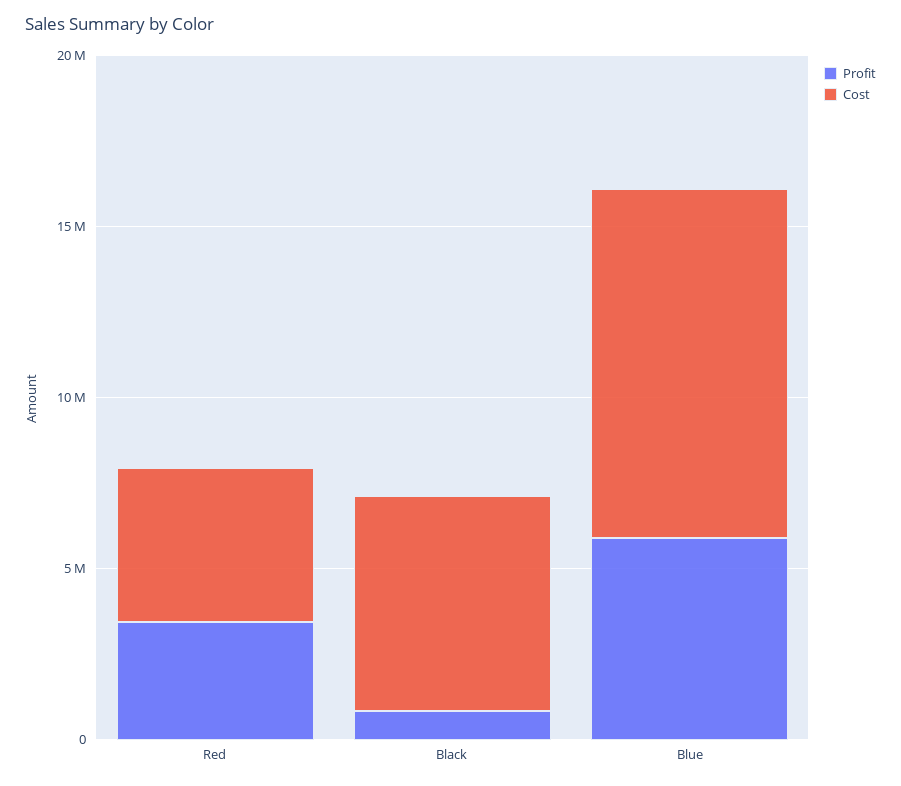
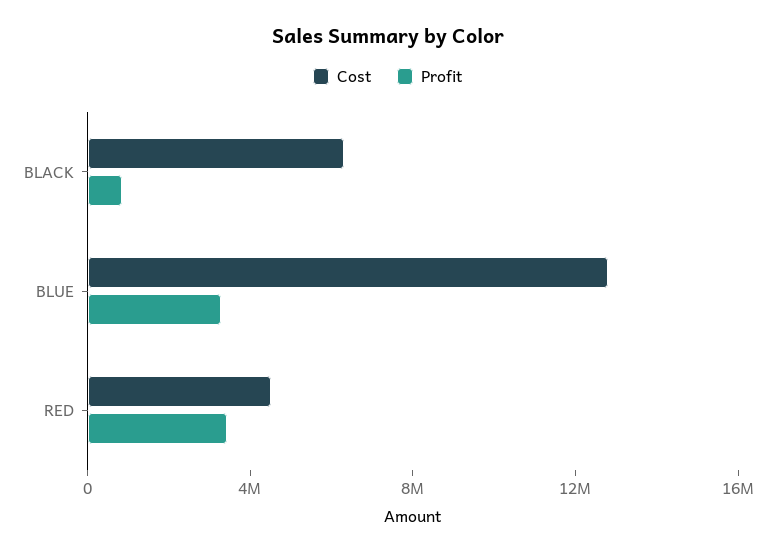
  {
    "Profit": {
      "Red": 3000000,
      "Black": 1000000,
-     "Blue": 6000000
+     "Blue": 3000000
    },
    "Cost": {
      "Red": 5000000,
      "Black": 6000000,
-     "Blue": 10000000
+     "Blue": 13000000
    }
  }

